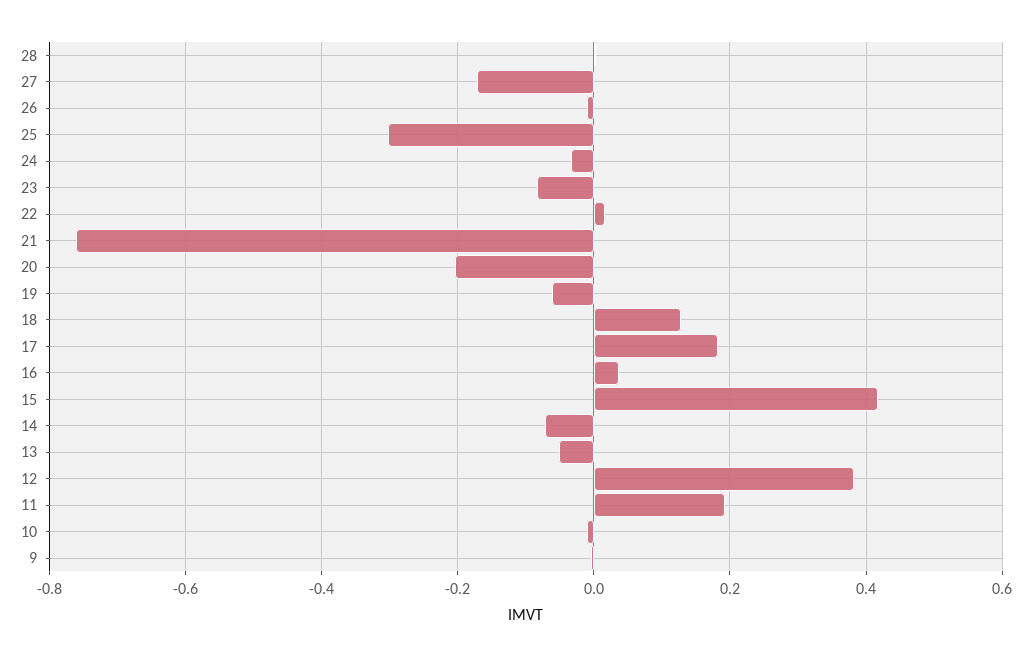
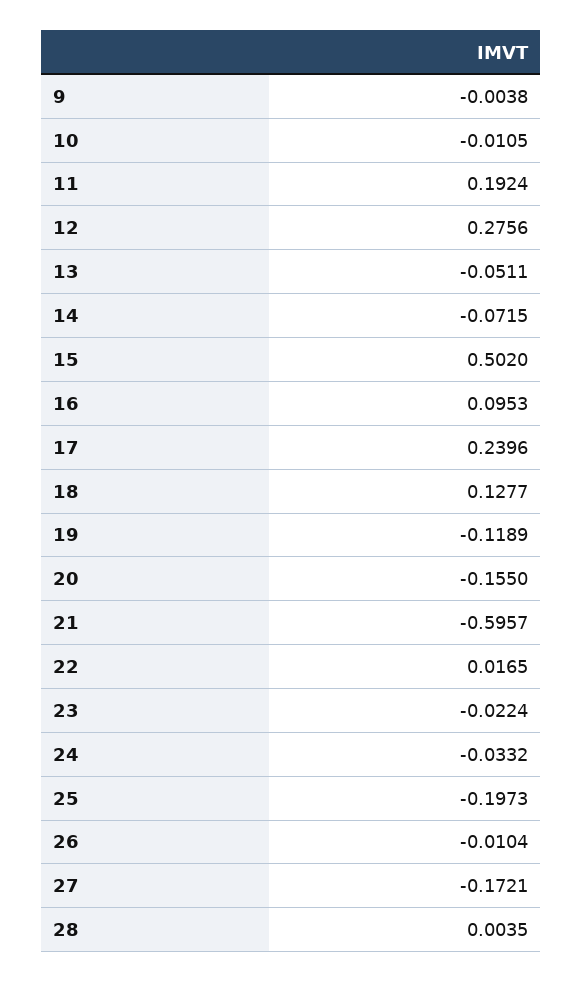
  {
    "28": 0.0035,
    "27": -0.1721,
    "26": -0.0104,
-   "25": -0.3,
+   "25": -0.1973,
    "24": -0.0332,
-   "23": -0.08,
+   "23": -0.0224,
    "22": 0.0165,
-   "21": -0.76,
+   "21": -0.5957,
-   "20": -0.2,
+   "20": -0.155,
-   "19": -0.06,
+   "19": -0.1189,
    "18": 0.1277,
-   "17": 0.18,
+   "17": 0.2396,
-   "16": 0.04,
+   "16": 0.0953,
-   "15": 0.42,
+   "15": 0.502,
    "14": -0.0715,
    "13": -0.0511,
-   "12": 0.38,
+   "12": 0.2756,
    "11": 0.1924,
    "10": -0.0105,
    "9": -0.0038
  }

